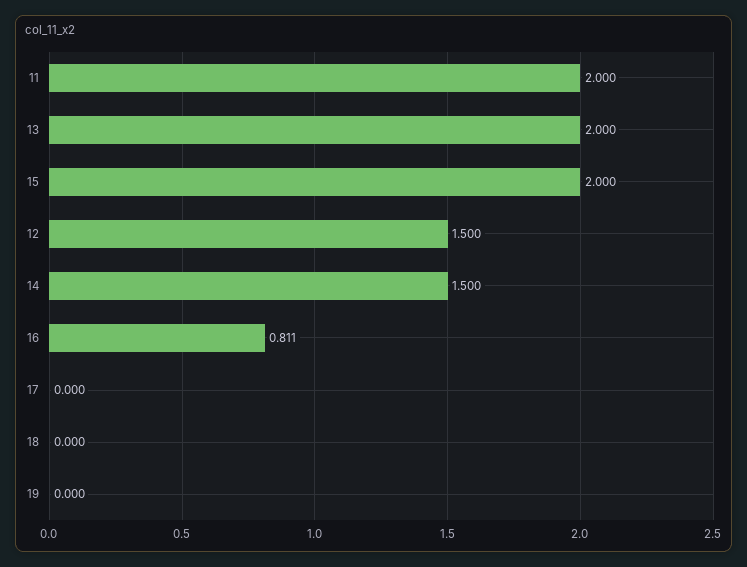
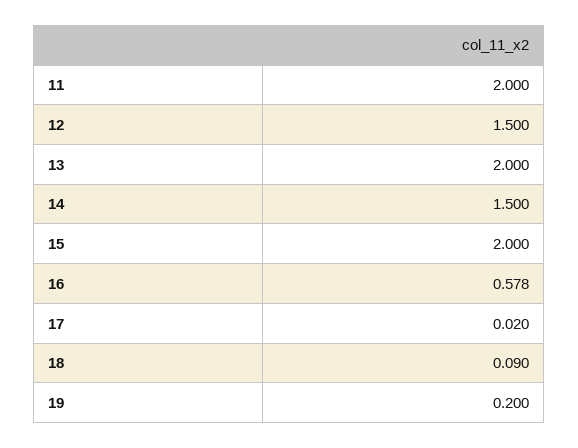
  {
    "11": 2,
    "13": 2,
    "15": 2,
    "12": 1.5,
    "14": 1.5,
-   "16": 0.811,
+   "16": 0.578,
-   "17": 0,
+   "17": 0.02,
-   "18": 0,
+   "18": 0.09,
-   "19": 0
+   "19": 0.2
  }

